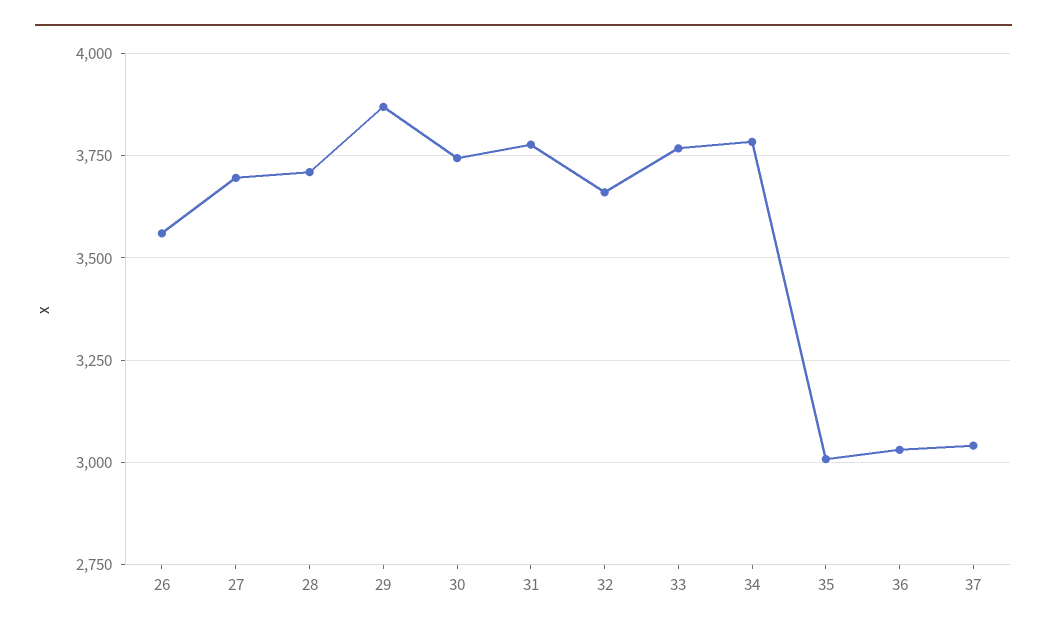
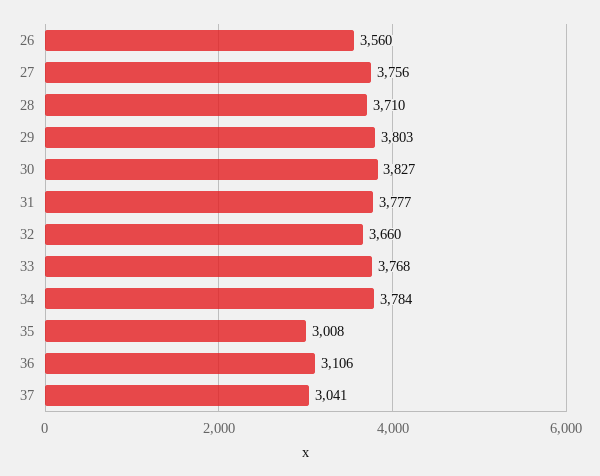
  {
    "26": 3560,
-   "27": 3700,
+   "27": 3756,
    "28": 3710,
-   "29": 3875,
+   "29": 3803,
-   "30": 3750,
+   "30": 3827,
    "31": 3777,
    "32": 3660,
    "33": 3768,
    "34": 3784,
    "35": 3008,
-   "36": 3025,
+   "36": 3106,
    "37": 3041
  }

